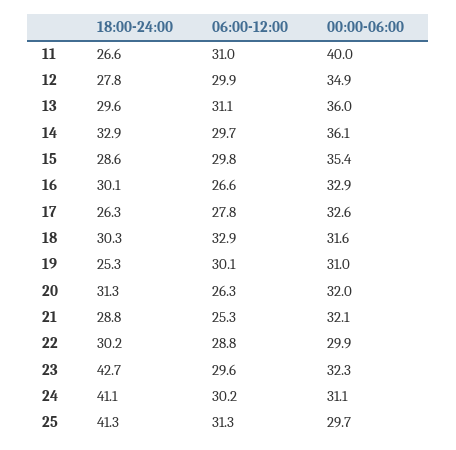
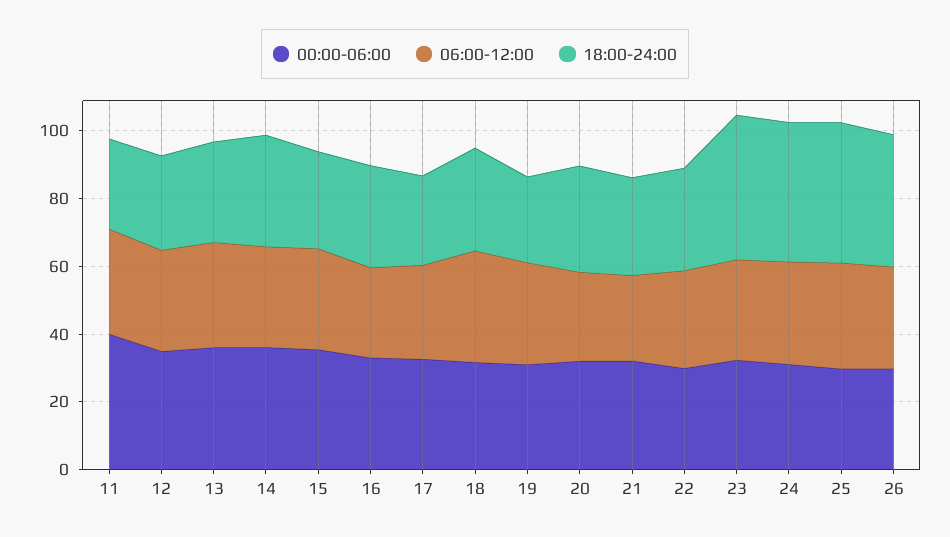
  {
    "18:00-24:00": {
      "11": 26.6,
      "12": 27.8,
      "13": 29.6,
      "14": 32.9,
      "15": 28.6,
      "16": 30.1,
      "17": 26.3,
      "18": 30.3,
      "19": 25.3,
      "20": 31.3,
      "21": 28.8,
      "22": 30.2,
      "23": 42.7,
      "24": 41.1,
-     "25": 41.3
+     "25": 41.3,
+     "26": 40
    },
    "06:00-12:00": {
      "11": 31,
      "12": 29.9,
      "13": 31.1,
      "14": 29.7,
      "15": 29.8,
      "16": 26.6,
      "17": 27.8,
      "18": 32.9,
      "19": 30.1,
      "20": 26.3,
      "21": 25.3,
      "22": 28.8,
      "23": 29.6,
      "24": 30.2,
-     "25": 31.3
+     "25": 31.3,
+     "26": 30
    },
    "00:00-06:00": {
      "11": 40,
      "12": 34.9,
      "13": 36,
      "14": 36.1,
      "15": 35.4,
      "16": 32.9,
      "17": 32.6,
      "18": 31.6,
      "19": 31,
      "20": 32,
      "21": 32.1,
      "22": 29.9,
      "23": 32.3,
      "24": 31.1,
-     "25": 29.7
+     "25": 29.7,
+     "26": 30
    }
  }

